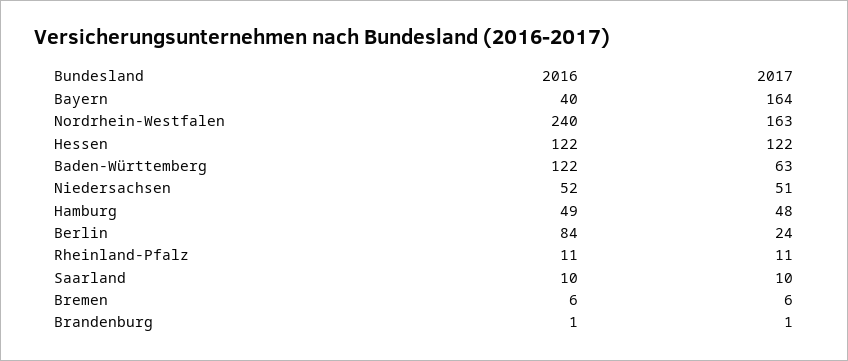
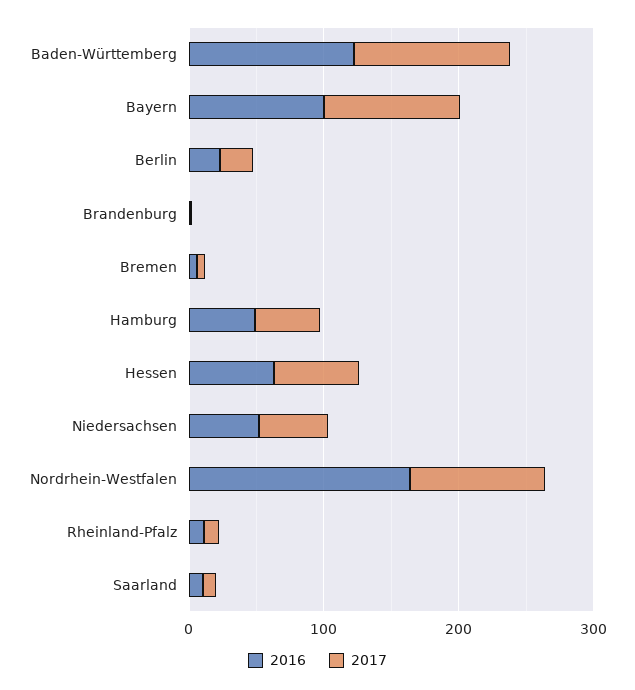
  {
    "2016": {
-     "Bayern": 40,
+     "Bayern": 100,
-     "Nordrhein-Westfalen": 240,
+     "Nordrhein-Westfalen": 160,
-     "Hessen": 122,
+     "Hessen": 60,
      "Baden-Württemberg": 122,
      "Niedersachsen": 52,
      "Hamburg": 49,
-     "Berlin": 84,
+     "Berlin": 20,
      "Rheinland-Pfalz": 11,
      "Saarland": 10,
      "Bremen": 6,
      "Brandenburg": 1
    },
    "2017": {
-     "Bayern": 164,
+     "Bayern": 100,
-     "Nordrhein-Westfalen": 163,
+     "Nordrhein-Westfalen": 100,
-     "Hessen": 122,
+     "Hessen": 60,
-     "Baden-Württemberg": 63,
+     "Baden-Württemberg": 120,
      "Niedersachsen": 51,
      "Hamburg": 48,
      "Berlin": 24,
      "Rheinland-Pfalz": 11,
      "Saarland": 10,
      "Bremen": 6,
      "Brandenburg": 1
    }
  }

